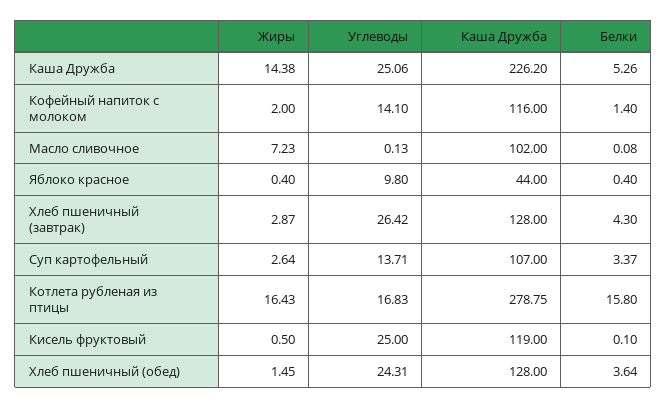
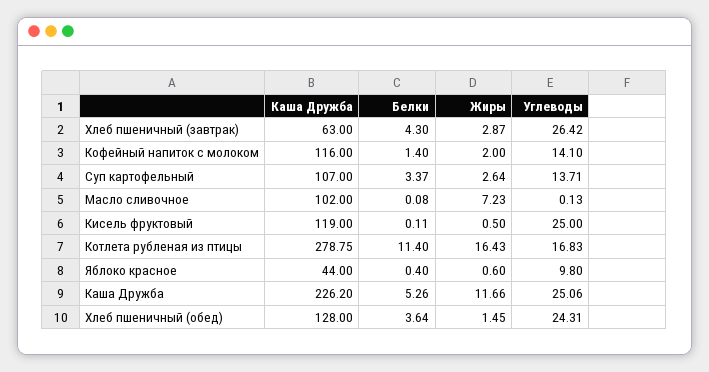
  {
    "Жиры": {
-     "Каша Дружба": 14.38,
+     "Каша Дружба": 11.66,
      "Кофейный напиток с молоком": 2,
      "Масло сливочное": 7.23,
-     "Яблоко красное": 0.4,
+     "Яблоко красное": 0.6,
      "Хлеб пшеничный (завтрак)": 2.87,
      "Суп картофельный": 2.64,
      "Котлета рубленая из птицы": 16.43,
      "Кисель фруктовый": 0.5,
      "Хлеб пшеничный (обед)": 1.45
    },
    "Углеводы": {
      "Каша Дружба": 25.06,
      "Кофейный напиток с молоком": 14.1,
      "Масло сливочное": 0.13,
      "Яблоко красное": 9.8,
      "Хлеб пшеничный (завтрак)": 26.42,
      "Суп картофельный": 13.71,
      "Котлета рубленая из птицы": 16.83,
      "Кисель фруктовый": 25,
      "Хлеб пшеничный (обед)": 24.31
    },
    "Каша Дружба": {
      "Каша Дружба": 226.2,
      "Кофейный напиток с молоком": 116,
      "Масло сливочное": 102,
      "Яблоко красное": 44,
-     "Хлеб пшеничный (завтрак)": 128,
+     "Хлеб пшеничный (завтрак)": 63,
      "Суп картофельный": 107,
      "Котлета рубленая из птицы": 278.75,
      "Кисель фруктовый": 119,
      "Хлеб пшеничный (обед)": 128
    },
    "Белки": {
      "Каша Дружба": 5.26,
      "Кофейный напиток с молоком": 1.4,
      "Масло сливочное": 0.08,
      "Яблоко красное": 0.4,
      "Хлеб пшеничный (завтрак)": 4.3,
      "Суп картофельный": 3.37,
-     "Котлета рубленая из птицы": 15.8,
+     "Котлета рубленая из птицы": 11.4,
-     "Кисель фруктовый": 0.1,
+     "Кисель фруктовый": 0.11,
      "Хлеб пшеничный (обед)": 3.64
    }
  }

